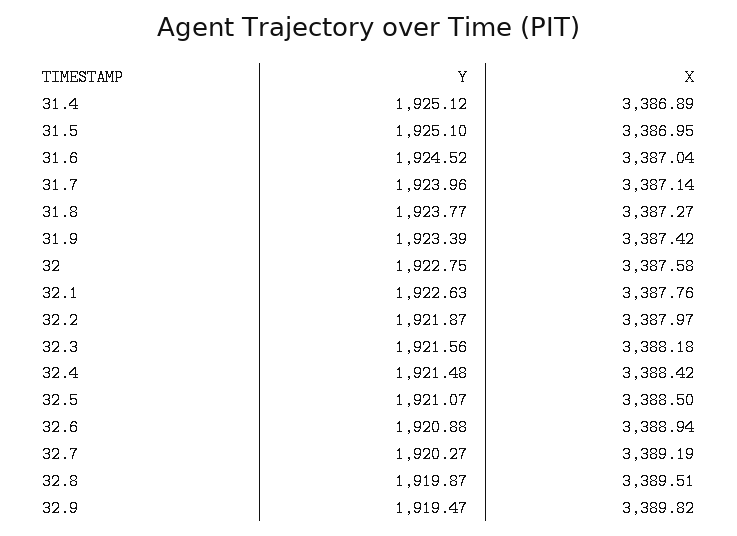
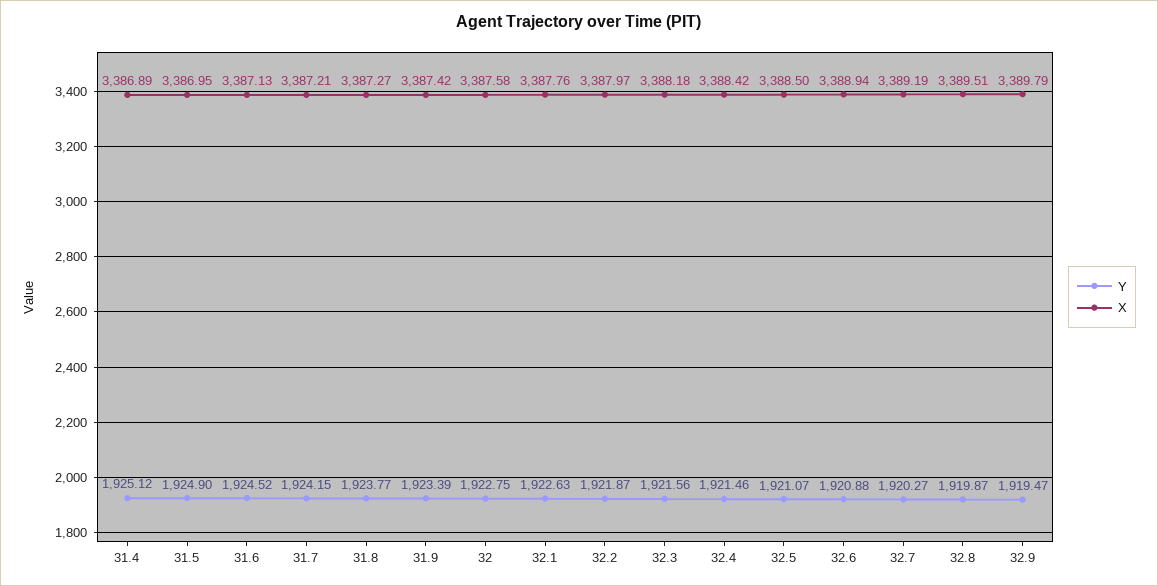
  {
    "Y": {
      "31.4": 1925.12,
-     "31.5": 1925.1,
+     "31.5": 1924.9,
      "31.6": 1924.52,
-     "31.7": 1923.96,
+     "31.7": 1924.15,
      "31.8": 1923.77,
      "31.9": 1923.39,
      "32": 1922.75,
      "32.1": 1922.63,
      "32.2": 1921.87,
      "32.3": 1921.56,
-     "32.4": 1921.48,
+     "32.4": 1921.46,
      "32.5": 1921.07,
      "32.6": 1920.88,
      "32.7": 1920.27,
      "32.8": 1919.87,
      "32.9": 1919.47
    },
    "X": {
      "31.4": 3386.89,
      "31.5": 3386.95,
-     "31.6": 3387.04,
+     "31.6": 3387.13,
-     "31.7": 3387.14,
+     "31.7": 3387.21,
      "31.8": 3387.27,
      "31.9": 3387.42,
      "32": 3387.58,
      "32.1": 3387.76,
      "32.2": 3387.97,
      "32.3": 3388.18,
      "32.4": 3388.42,
      "32.5": 3388.5,
      "32.6": 3388.94,
      "32.7": 3389.19,
      "32.8": 3389.51,
-     "32.9": 3389.82
+     "32.9": 3389.79
    }
  }

